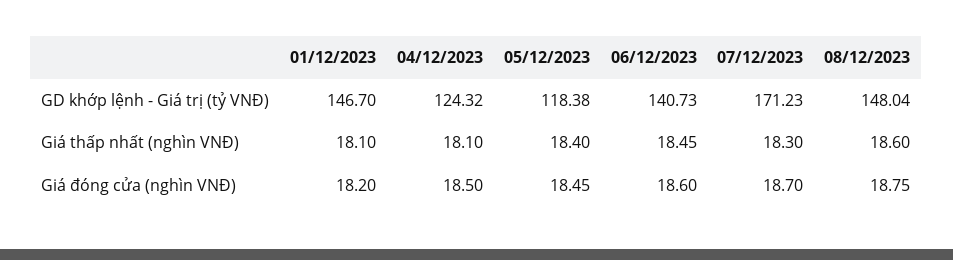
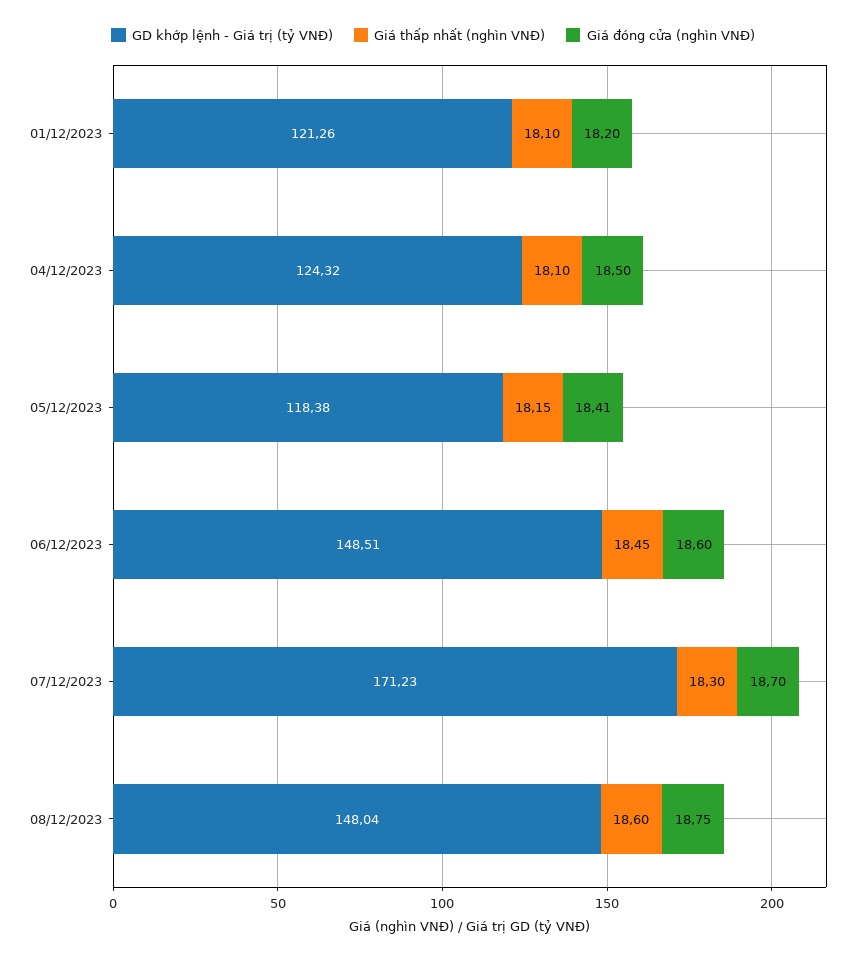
  {
    "GD khớp lệnh - Giá trị (tỷ VNĐ)": {
-     "01/12/2023": 146.7,
+     "01/12/2023": 121.26,
      "04/12/2023": 124.32,
      "05/12/2023": 118.38,
-     "06/12/2023": 140.73,
+     "06/12/2023": 148.51,
      "07/12/2023": 171.23,
      "08/12/2023": 148.04
    },
    "Giá thấp nhất (nghìn VNĐ)": {
      "01/12/2023": 18.1,
      "04/12/2023": 18.1,
-     "05/12/2023": 18.4,
+     "05/12/2023": 18.15,
      "06/12/2023": 18.45,
      "07/12/2023": 18.3,
      "08/12/2023": 18.6
    },
    "Giá đóng cửa (nghìn VNĐ)": {
      "01/12/2023": 18.2,
      "04/12/2023": 18.5,
-     "05/12/2023": 18.45,
+     "05/12/2023": 18.41,
      "06/12/2023": 18.6,
      "07/12/2023": 18.7,
      "08/12/2023": 18.75
    }
  }

